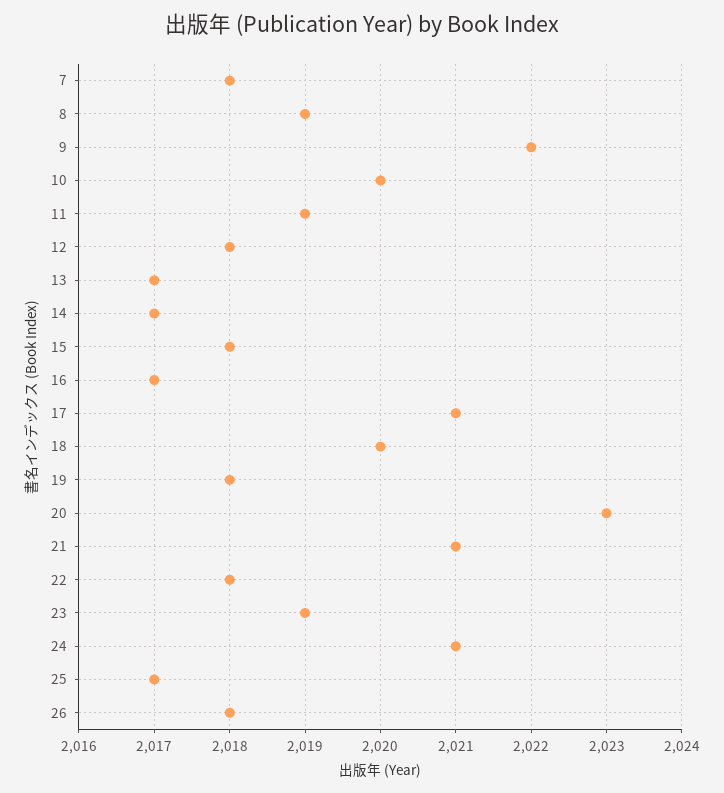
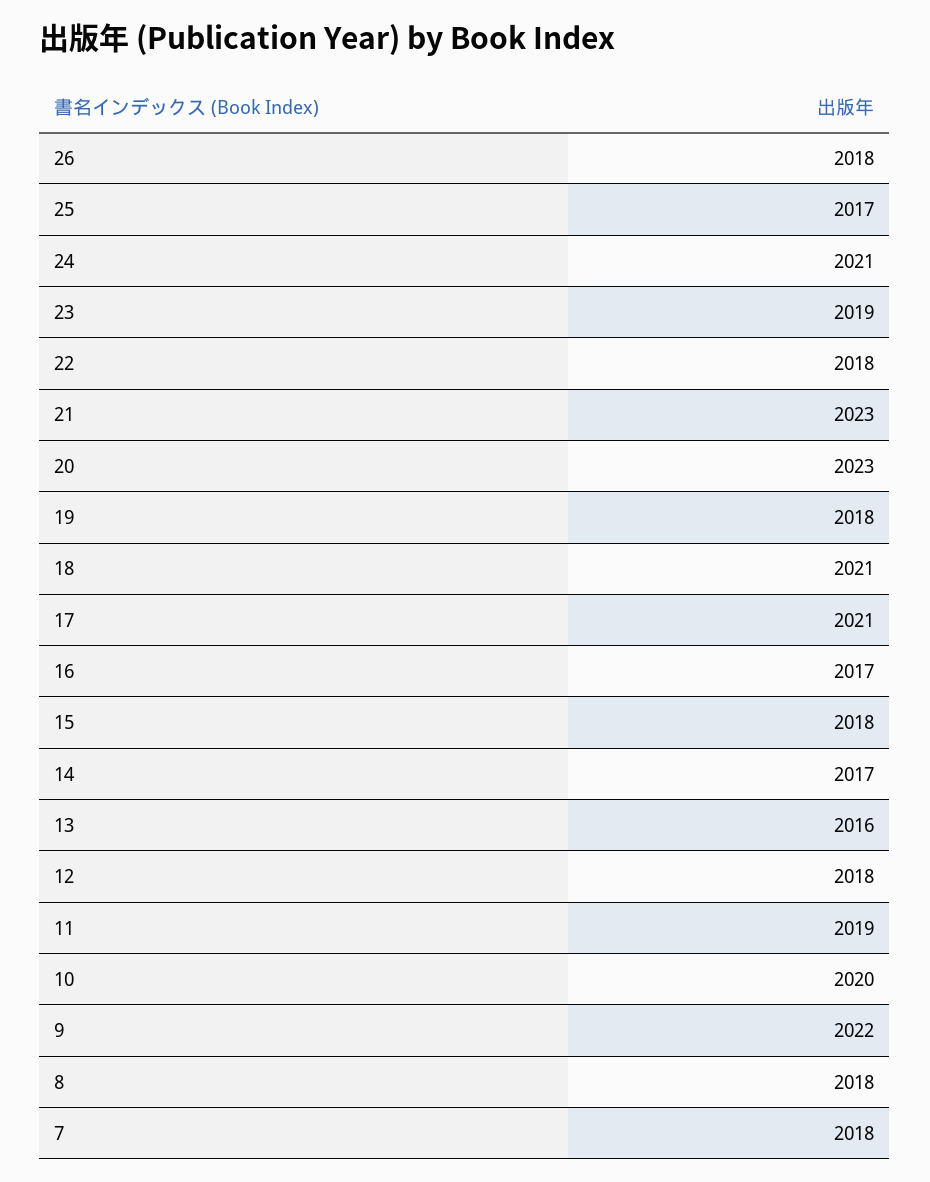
  {
    "7": 2018,
-   "8": 2019,
+   "8": 2018,
    "9": 2022,
    "10": 2020,
    "11": 2019,
    "12": 2018,
-   "13": 2017,
+   "13": 2016,
    "14": 2017,
    "15": 2018,
    "16": 2017,
    "17": 2021,
-   "18": 2020,
+   "18": 2021,
    "19": 2018,
    "20": 2023,
-   "21": 2021,
+   "21": 2023,
    "22": 2018,
    "23": 2019,
    "24": 2021,
    "25": 2017,
    "26": 2018
  }

